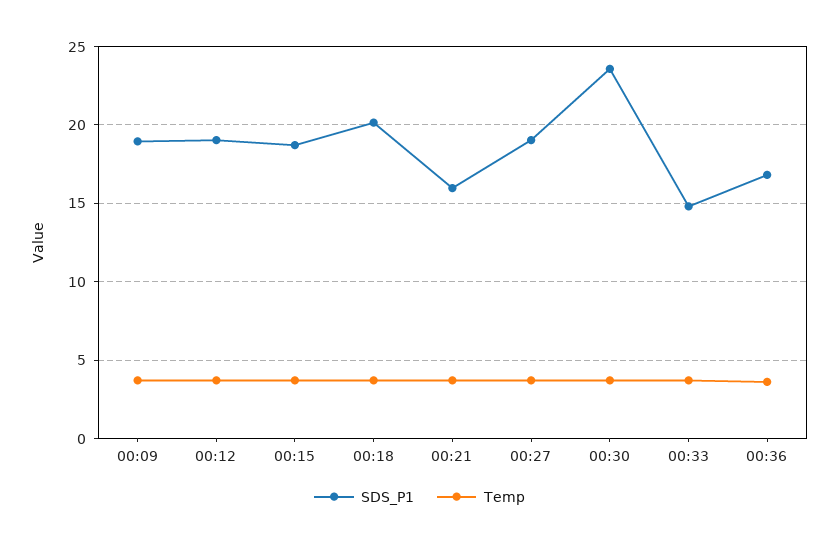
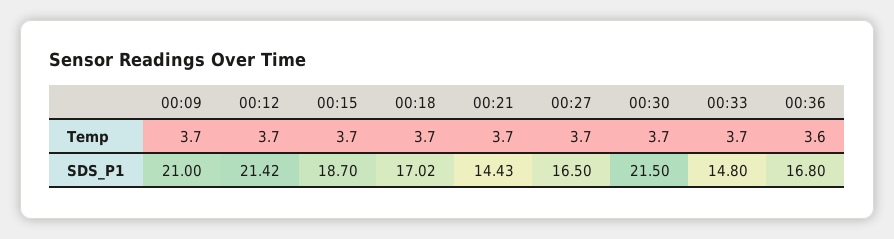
  {
    "SDS_P1": {
-     "00:09": 19,
+     "00:09": 21,
-     "00:12": 19,
+     "00:12": 21.42,
      "00:15": 18.7,
-     "00:18": 20,
+     "00:18": 17.02,
-     "00:21": 16,
+     "00:21": 14.43,
-     "00:27": 19,
+     "00:27": 16.5,
-     "00:30": 23.5,
+     "00:30": 21.5,
      "00:33": 14.8,
      "00:36": 16.8
    },
    "Temp": {
      "00:09": 3.7,
      "00:12": 3.7,
      "00:15": 3.7,
      "00:18": 3.7,
      "00:21": 3.7,
      "00:27": 3.7,
      "00:30": 3.7,
      "00:33": 3.7,
      "00:36": 3.6
    }
  }

